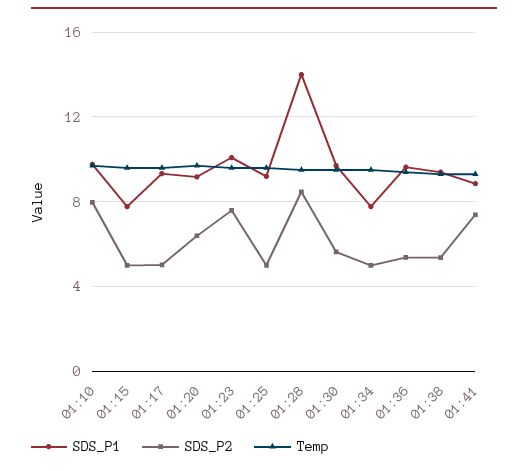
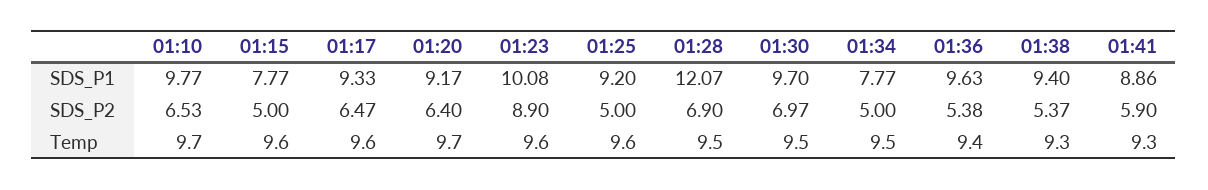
  {
    "SDS_P1": {
      "01:10": 9.77,
      "01:15": 7.77,
      "01:17": 9.33,
      "01:20": 9.17,
      "01:23": 10.08,
      "01:25": 9.2,
-     "01:28": 14,
+     "01:28": 12.07,
      "01:30": 9.7,
      "01:34": 7.77,
      "01:36": 9.63,
      "01:38": 9.4,
      "01:41": 8.86
    },
    "SDS_P2": {
-     "01:10": 8,
+     "01:10": 6.53,
      "01:15": 5,
-     "01:17": 5,
+     "01:17": 6.47,
      "01:20": 6.4,
-     "01:23": 7.5,
+     "01:23": 8.9,
      "01:25": 5,
-     "01:28": 8.5,
+     "01:28": 6.9,
-     "01:30": 5.5,
+     "01:30": 6.97,
      "01:34": 5,
      "01:36": 5.38,
      "01:38": 5.37,
-     "01:41": 7.5
+     "01:41": 5.9
    },
    "Temp": {
      "01:10": 9.7,
      "01:15": 9.6,
      "01:17": 9.6,
      "01:20": 9.7,
      "01:23": 9.6,
      "01:25": 9.6,
      "01:28": 9.5,
      "01:30": 9.5,
      "01:34": 9.5,
      "01:36": 9.4,
      "01:38": 9.3,
      "01:41": 9.3
    }
  }

